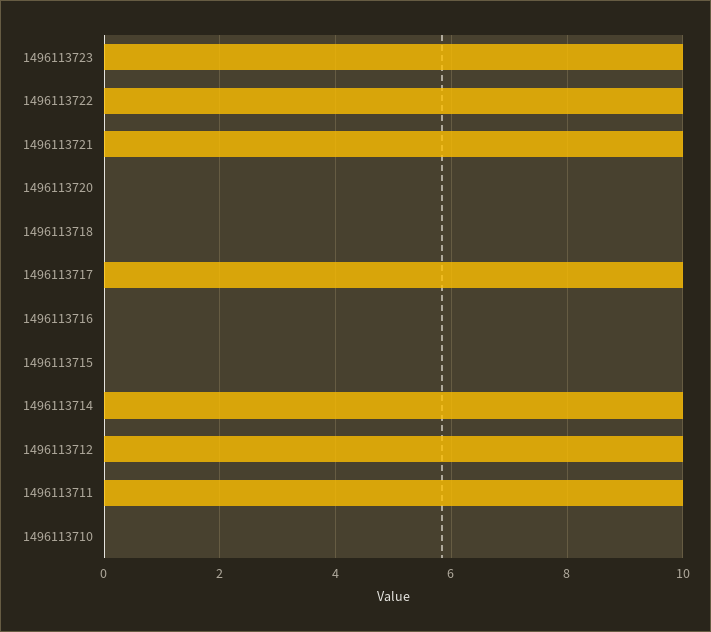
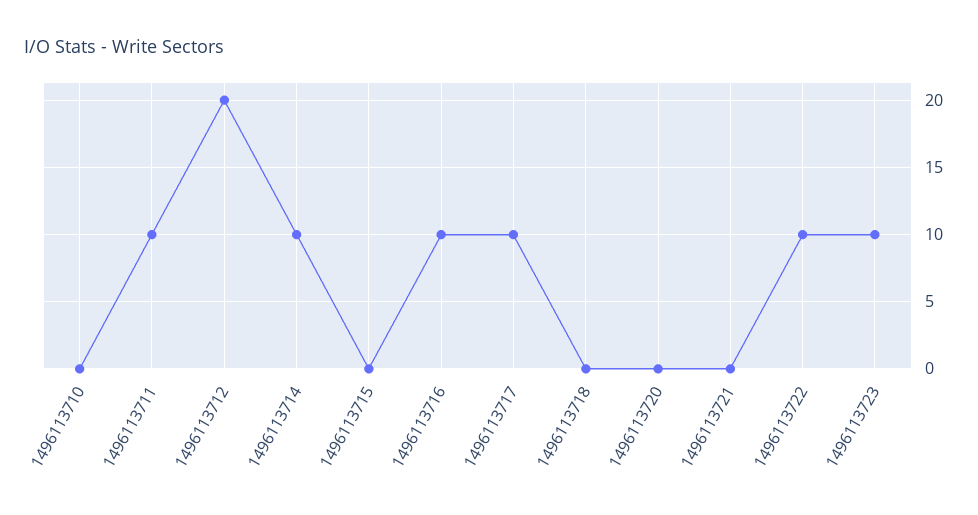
  {
    "1496113723": 10,
    "1496113722": 10,
-   "1496113721": 10,
+   "1496113721": 0,
    "1496113720": 0,
    "1496113718": 0,
    "1496113717": 10,
-   "1496113716": 0,
+   "1496113716": 10,
    "1496113715": 0,
    "1496113714": 10,
-   "1496113712": 10,
+   "1496113712": 20,
    "1496113711": 10,
    "1496113710": 0
  }

